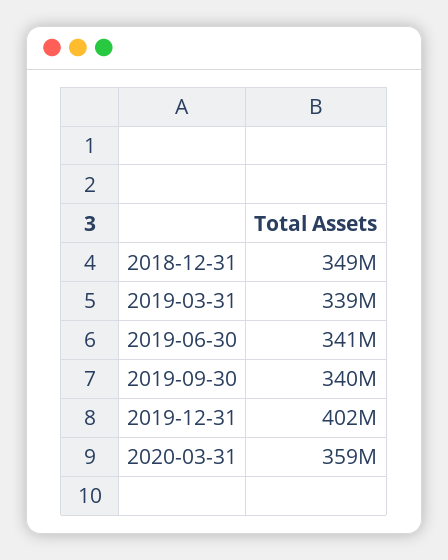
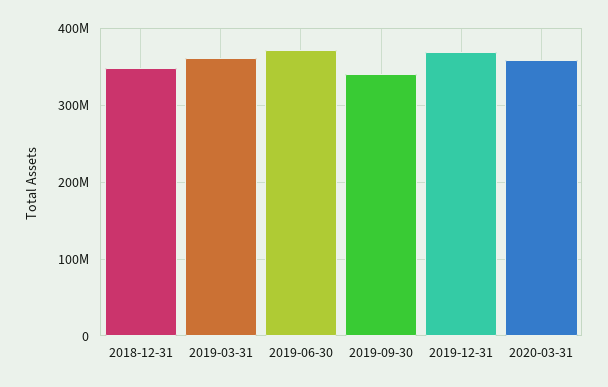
  {
    "2018-12-31": 349000000,
-   "2019-03-31": 339000000,
+   "2019-03-31": 360000000,
-   "2019-06-30": 341000000,
+   "2019-06-30": 370000000,
    "2019-09-30": 340000000,
-   "2019-12-31": 402000000,
+   "2019-12-31": 370000000,
    "2020-03-31": 359000000
  }

